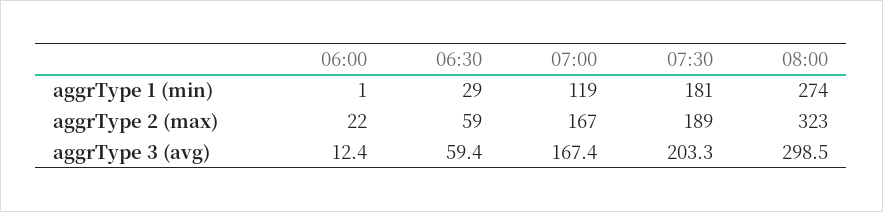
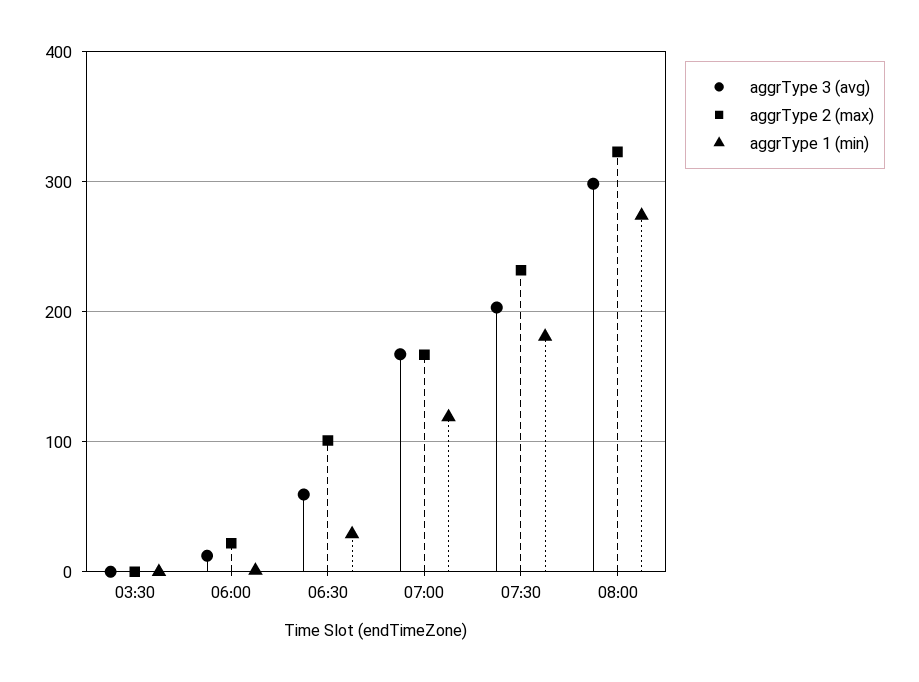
  {
    "aggrType 1 (min)": {
      "06:00": 1,
      "06:30": 29,
      "07:00": 119,
      "07:30": 181,
-     "08:00": 274
+     "08:00": 274,
+     "03:30": 0
    },
    "aggrType 2 (max)": {
      "06:00": 22,
-     "06:30": 59,
+     "06:30": 100,
      "07:00": 167,
-     "07:30": 189,
+     "07:30": 230,
-     "08:00": 323
+     "08:00": 323,
+     "03:30": 0
    },
    "aggrType 3 (avg)": {
      "06:00": 12.4,
      "06:30": 59.4,
      "07:00": 167.4,
      "07:30": 203.3,
-     "08:00": 298.5
+     "08:00": 298.5,
+     "03:30": 0
    }
  }

